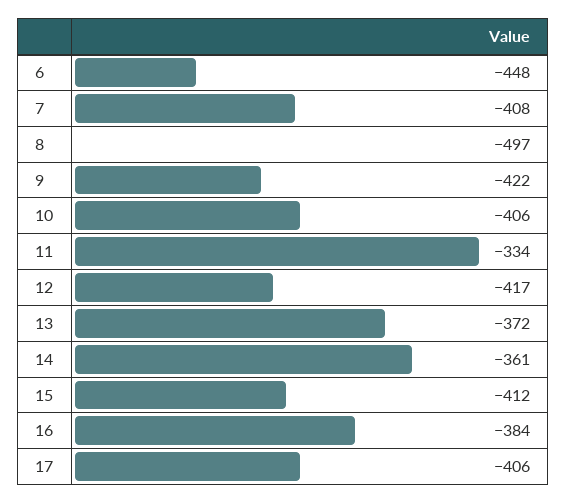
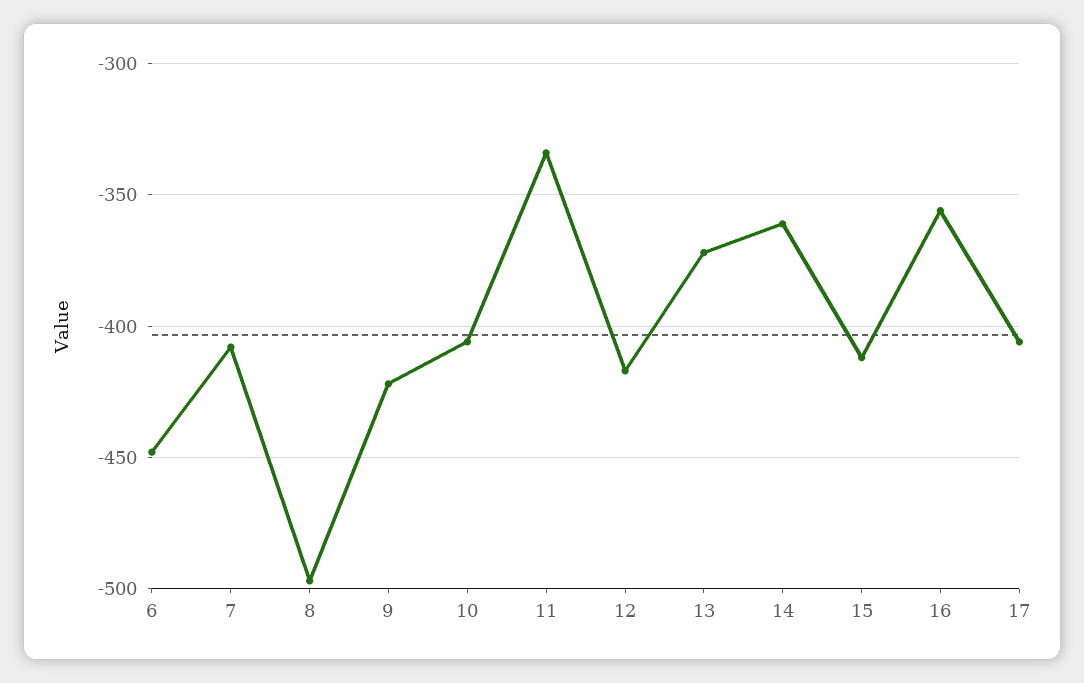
  {
    "6": -448,
    "7": -408,
    "8": -497,
    "9": -422,
    "10": -406,
    "11": -334,
    "12": -417,
    "13": -372,
    "14": -361,
    "15": -412,
-   "16": -384,
+   "16": -355,
    "17": -406
  }

